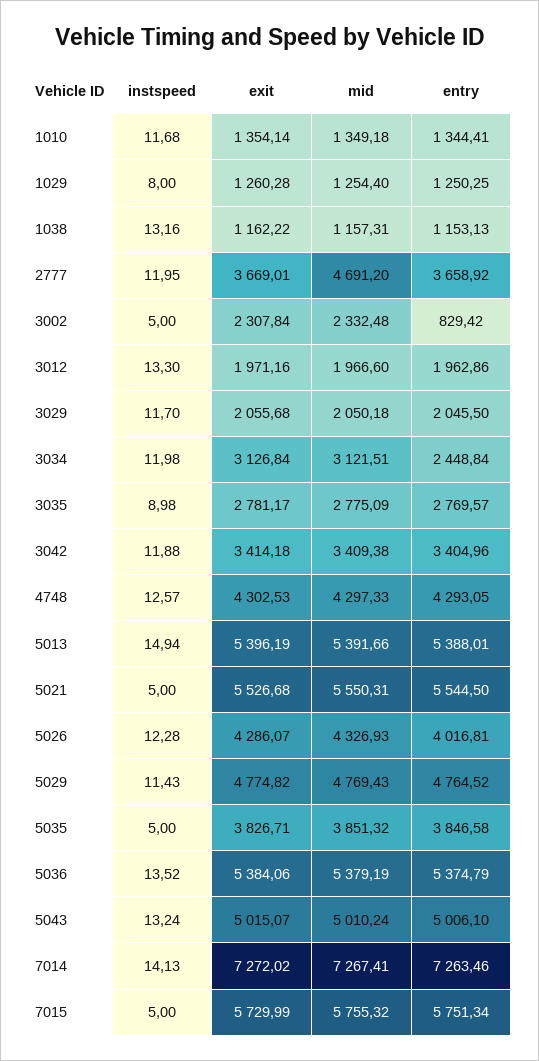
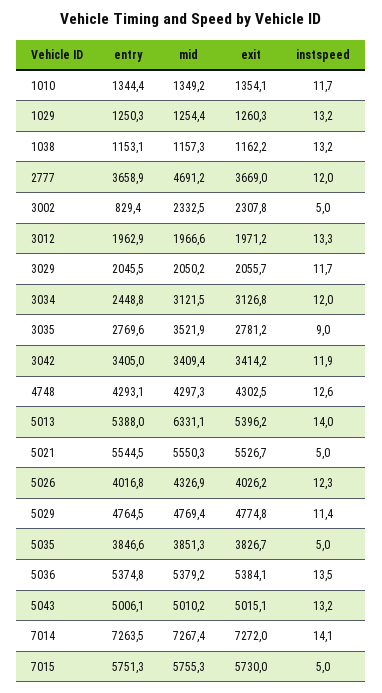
  {
    "instspeed": {
      "1010": 11.68,
-     "1029": 8,
+     "1029": 13.2,
      "1038": 13.16,
      "2777": 11.95,
      "3002": 5,
      "3012": 13.3,
      "3029": 11.7,
      "3034": 11.98,
      "3035": 8.98,
      "3042": 11.88,
      "4748": 12.57,
-     "5013": 14.94,
+     "5013": 14,
      "5021": 5,
      "5026": 12.28,
      "5029": 11.43,
      "5035": 5,
      "5036": 13.52,
      "5043": 13.24,
      "7014": 14.13,
      "7015": 5
    },
    "exit": {
      "1010": 1354.14,
      "1029": 1260.28,
      "1038": 1162.22,
      "2777": 3669.01,
      "3002": 2307.84,
      "3012": 1971.16,
      "3029": 2055.68,
      "3034": 3126.84,
      "3035": 2781.17,
      "3042": 3414.18,
      "4748": 4302.53,
      "5013": 5396.19,
      "5021": 5526.68,
-     "5026": 4286.07,
+     "5026": 4026.2,
      "5029": 4774.82,
      "5035": 3826.71,
      "5036": 5384.06,
      "5043": 5015.07,
      "7014": 7272.02,
      "7015": 5729.99
    },
    "mid": {
      "1010": 1349.18,
      "1029": 1254.4,
      "1038": 1157.31,
      "2777": 4691.2,
      "3002": 2332.48,
      "3012": 1966.6,
      "3029": 2050.18,
      "3034": 3121.51,
-     "3035": 2775.09,
+     "3035": 3521.9,
      "3042": 3409.38,
      "4748": 4297.33,
-     "5013": 5391.66,
+     "5013": 6331.1,
      "5021": 5550.31,
      "5026": 4326.93,
      "5029": 4769.43,
      "5035": 3851.32,
      "5036": 5379.19,
      "5043": 5010.24,
      "7014": 7267.41,
      "7015": 5755.32
    },
    "entry": {
      "1010": 1344.41,
      "1029": 1250.25,
      "1038": 1153.13,
      "2777": 3658.92,
      "3002": 829.42,
      "3012": 1962.86,
      "3029": 2045.5,
      "3034": 2448.84,
      "3035": 2769.57,
      "3042": 3404.96,
      "4748": 4293.05,
      "5013": 5388.01,
      "5021": 5544.5,
      "5026": 4016.81,
      "5029": 4764.52,
      "5035": 3846.58,
      "5036": 5374.79,
      "5043": 5006.1,
      "7014": 7263.46,
      "7015": 5751.34
    }
  }

